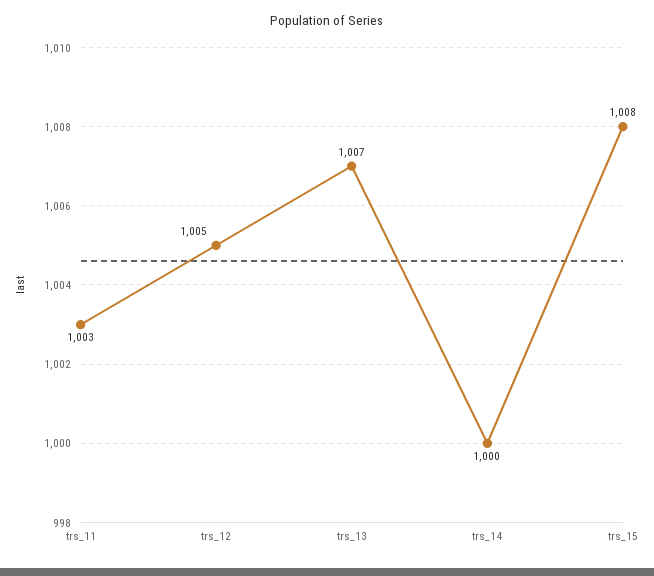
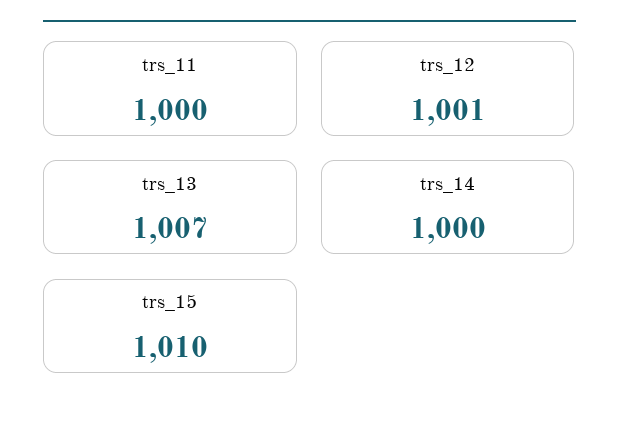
  {
-   "trs_11": 1003,
+   "trs_11": 1000,
-   "trs_12": 1005,
+   "trs_12": 1001,
    "trs_13": 1007,
    "trs_14": 1000,
-   "trs_15": 1008
+   "trs_15": 1010
  }

